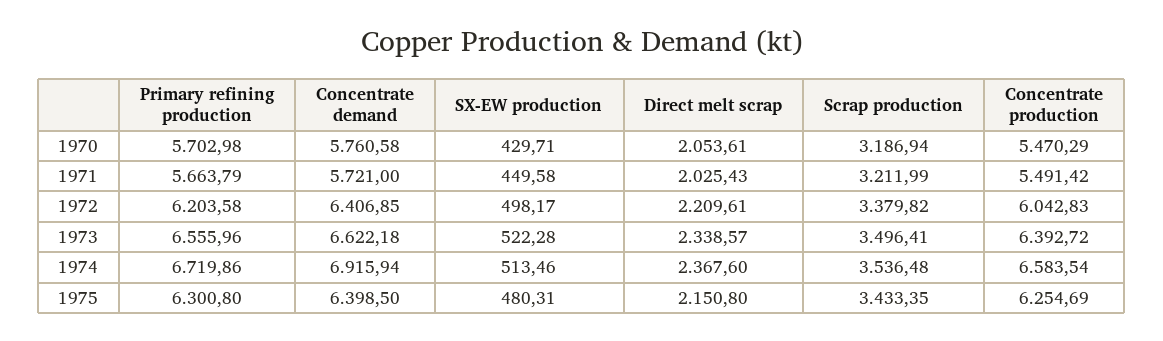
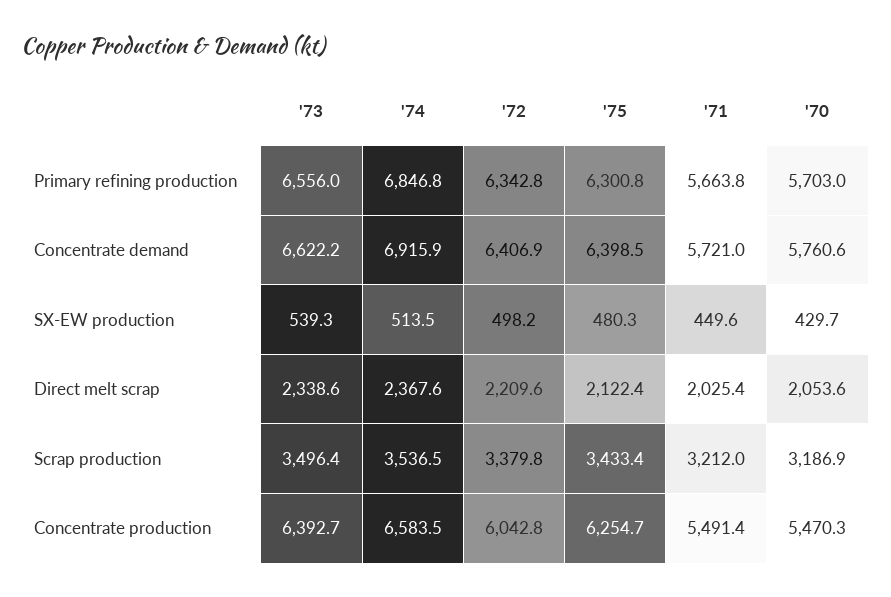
  {
    "Primary refining production": {
      "1970": 5702.98,
      "1971": 5663.79,
-     "1972": 6203.58,
+     "1972": 6342.8,
      "1973": 6555.96,
-     "1974": 6719.86,
+     "1974": 6846.8,
      "1975": 6300.8
    },
    "Concentrate demand": {
      "1970": 5760.58,
      "1971": 5721,
      "1972": 6406.85,
      "1973": 6622.18,
      "1974": 6915.94,
      "1975": 6398.5
    },
    "SX-EW production": {
      "1970": 429.71,
      "1971": 449.58,
      "1972": 498.17,
-     "1973": 522.28,
+     "1973": 539.3,
      "1974": 513.46,
      "1975": 480.31
    },
    "Direct melt scrap": {
      "1970": 2053.61,
      "1971": 2025.43,
      "1972": 2209.61,
      "1973": 2338.57,
      "1974": 2367.6,
-     "1975": 2150.8
+     "1975": 2122.4
    },
    "Scrap production": {
      "1970": 3186.94,
      "1971": 3211.99,
      "1972": 3379.82,
      "1973": 3496.41,
      "1974": 3536.48,
      "1975": 3433.35
    },
    "Concentrate production": {
      "1970": 5470.29,
      "1971": 5491.42,
      "1972": 6042.83,
      "1973": 6392.72,
      "1974": 6583.54,
      "1975": 6254.69
    }
  }

